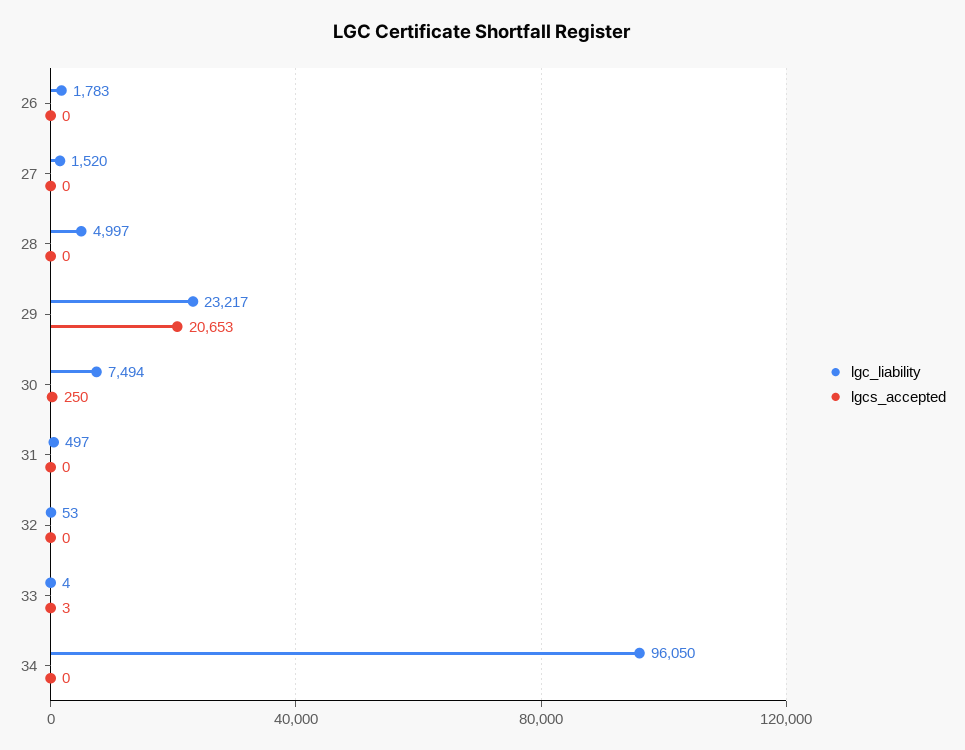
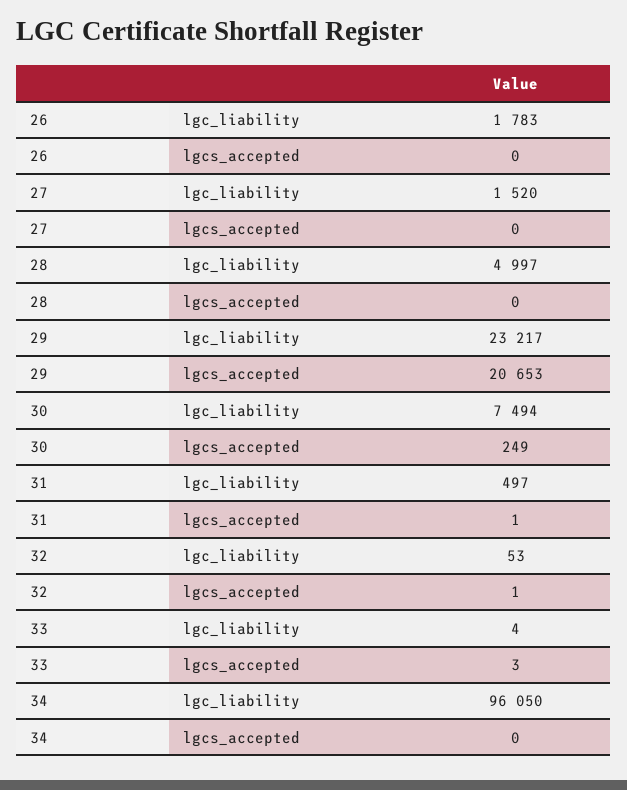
  {
    "lgc_liability": {
      "26": 1783,
      "27": 1520,
      "28": 4997,
      "29": 23217,
      "30": 7494,
      "31": 497,
      "32": 53,
      "33": 4,
      "34": 96050
    },
    "lgcs_accepted": {
      "26": 0,
      "27": 0,
      "28": 0,
      "29": 20653,
-     "30": 250,
+     "30": 249,
-     "31": 0,
+     "31": 1,
-     "32": 0,
+     "32": 1,
      "33": 3,
      "34": 0
    }
  }

